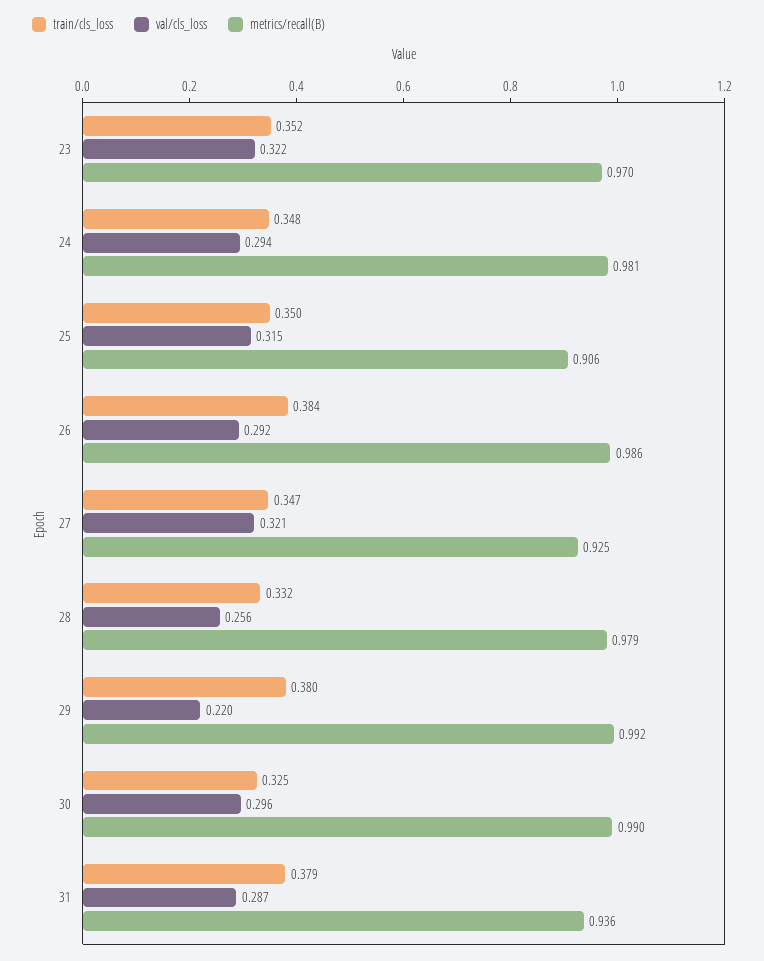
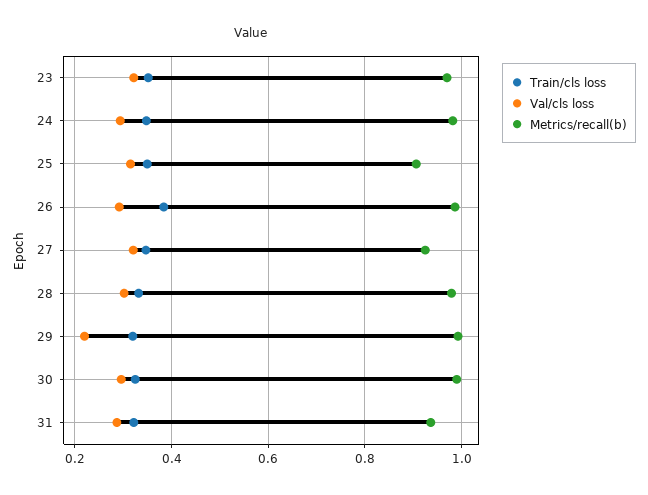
  {
    "train/cls_loss": {
      "23": 0.352,
      "24": 0.348,
      "25": 0.35,
      "26": 0.384,
      "27": 0.347,
      "28": 0.332,
-     "29": 0.38,
+     "29": 0.32,
      "30": 0.325,
-     "31": 0.379
+     "31": 0.32
    },
    "val/cls_loss": {
      "23": 0.322,
      "24": 0.294,
      "25": 0.315,
      "26": 0.292,
      "27": 0.321,
-     "28": 0.256,
+     "28": 0.3,
      "29": 0.22,
      "30": 0.296,
      "31": 0.287
    },
    "metrics/recall(B)": {
      "23": 0.97,
      "24": 0.981,
      "25": 0.906,
      "26": 0.986,
      "27": 0.925,
      "28": 0.979,
      "29": 0.992,
      "30": 0.99,
      "31": 0.936
    }
  }

